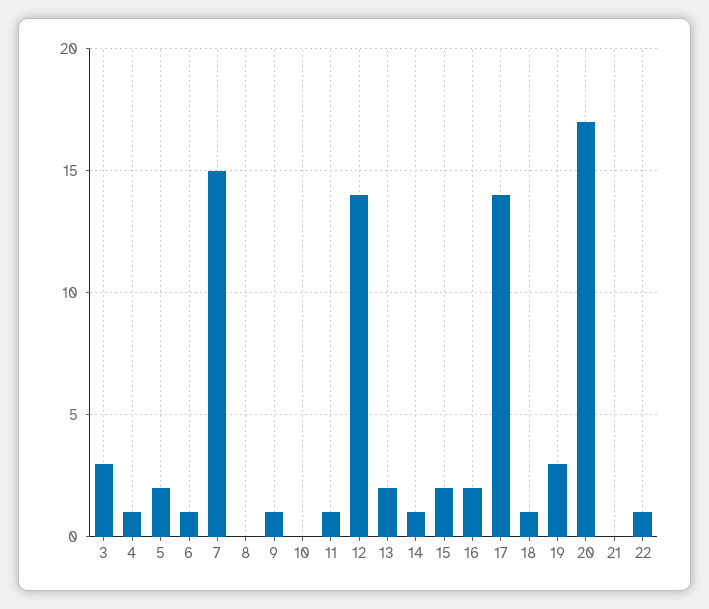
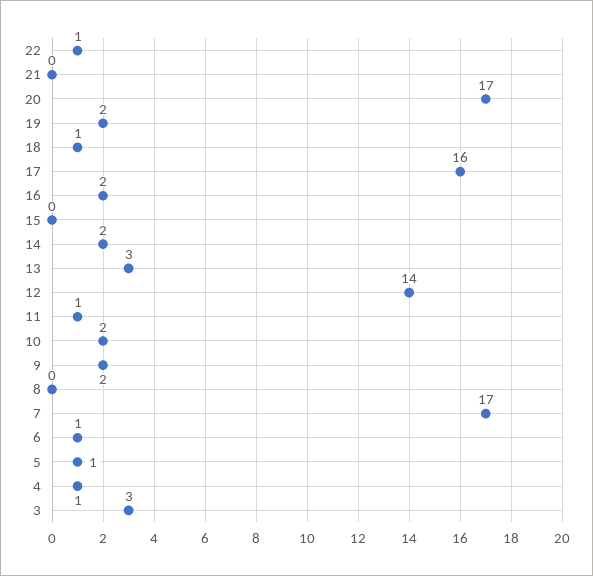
  {
    "3": 3,
    "4": 1,
-   "5": 2,
+   "5": 1,
    "6": 1,
-   "7": 15,
+   "7": 17,
    "8": 0,
-   "9": 1,
+   "9": 2,
-   "10": 0,
+   "10": 2,
    "11": 1,
    "12": 14,
-   "13": 2,
+   "13": 3,
-   "14": 1,
+   "14": 2,
-   "15": 2,
+   "15": 0,
    "16": 2,
-   "17": 14,
+   "17": 16,
    "18": 1,
-   "19": 3,
+   "19": 2,
    "20": 17,
    "21": 0,
    "22": 1
  }

